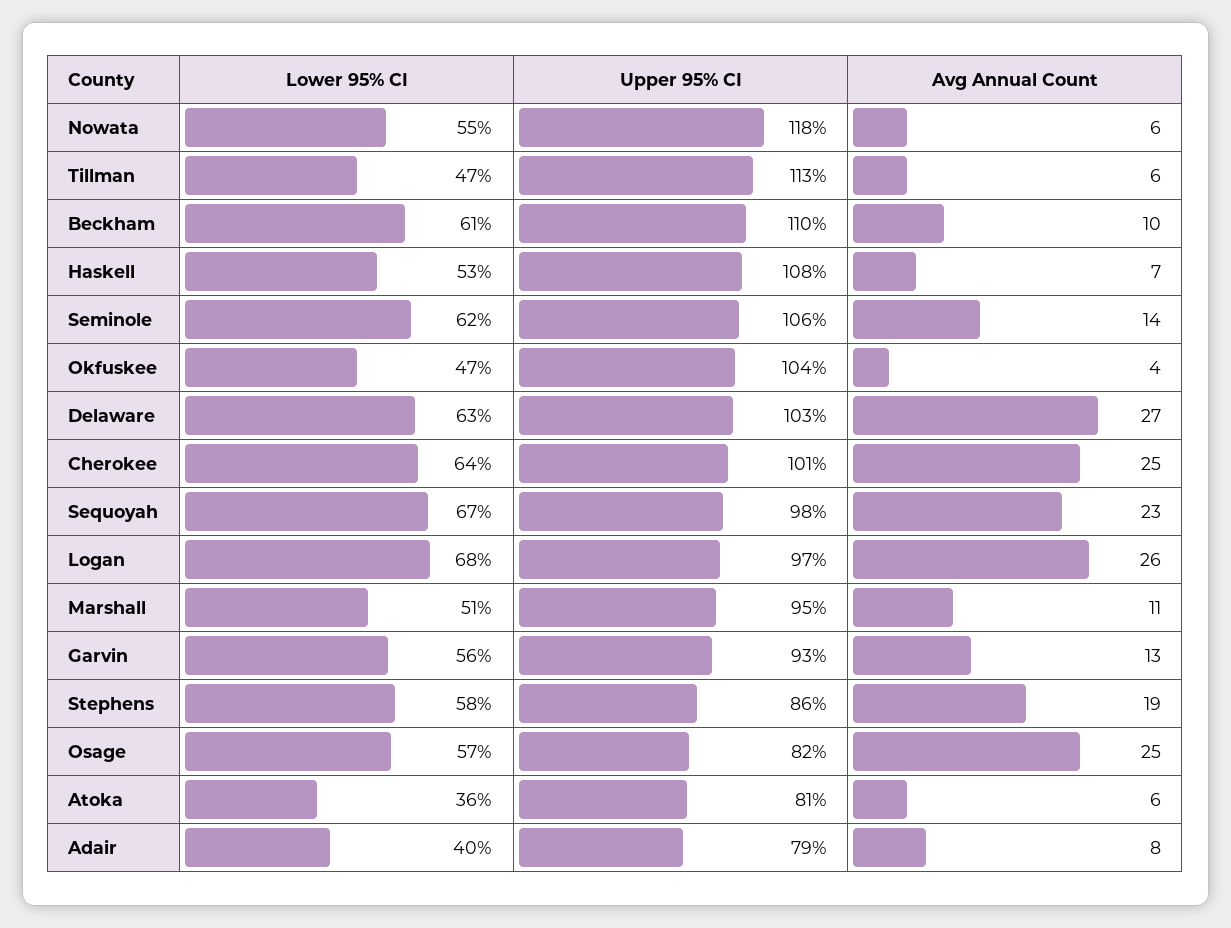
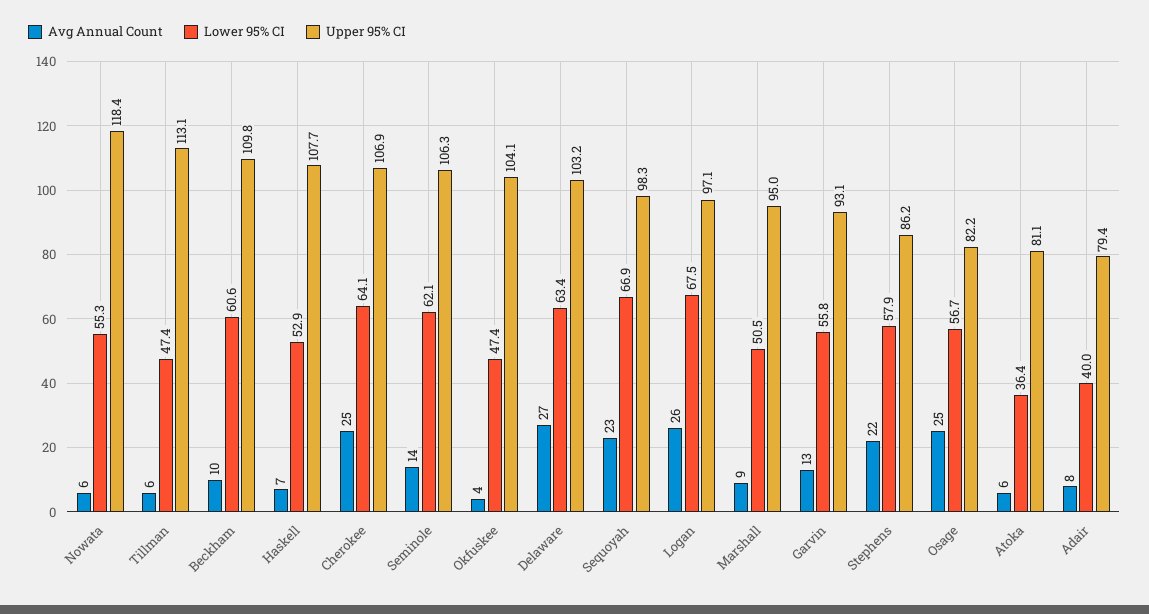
  {
    "Lower 95% CI": {
      "Nowata": 55.3,
      "Tillman": 47.4,
      "Beckham": 60.6,
      "Haskell": 52.9,
      "Seminole": 62.1,
      "Okfuskee": 47.4,
      "Delaware": 63.4,
      "Cherokee": 64.1,
      "Sequoyah": 66.9,
      "Logan": 67.5,
      "Marshall": 50.5,
      "Garvin": 55.8,
      "Stephens": 57.9,
      "Osage": 56.7,
      "Atoka": 36.4,
      "Adair": 40
    },
    "Upper 95% CI": {
      "Nowata": 118.4,
      "Tillman": 113.1,
      "Beckham": 109.8,
      "Haskell": 107.7,
      "Seminole": 106.3,
      "Okfuskee": 104.1,
      "Delaware": 103.2,
-     "Cherokee": 101,
+     "Cherokee": 106.9,
      "Sequoyah": 98.3,
      "Logan": 97.1,
      "Marshall": 95,
      "Garvin": 93.1,
      "Stephens": 86.2,
      "Osage": 82.2,
      "Atoka": 81.1,
      "Adair": 79.4
    },
    "Avg Annual Count": {
      "Nowata": 6,
      "Tillman": 6,
      "Beckham": 10,
      "Haskell": 7,
      "Seminole": 14,
      "Okfuskee": 4,
      "Delaware": 27,
      "Cherokee": 25,
      "Sequoyah": 23,
      "Logan": 26,
-     "Marshall": 11,
+     "Marshall": 9,
      "Garvin": 13,
-     "Stephens": 19,
+     "Stephens": 22,
      "Osage": 25,
      "Atoka": 6,
      "Adair": 8
    }
  }

